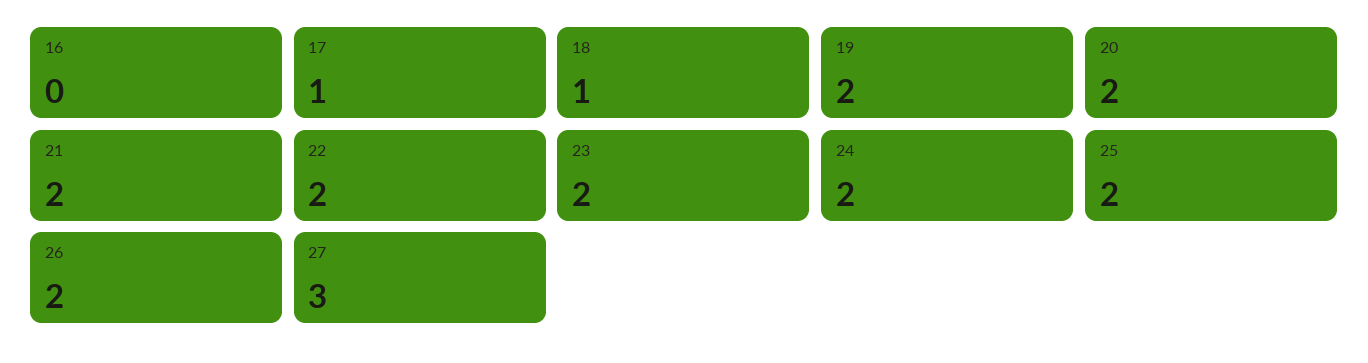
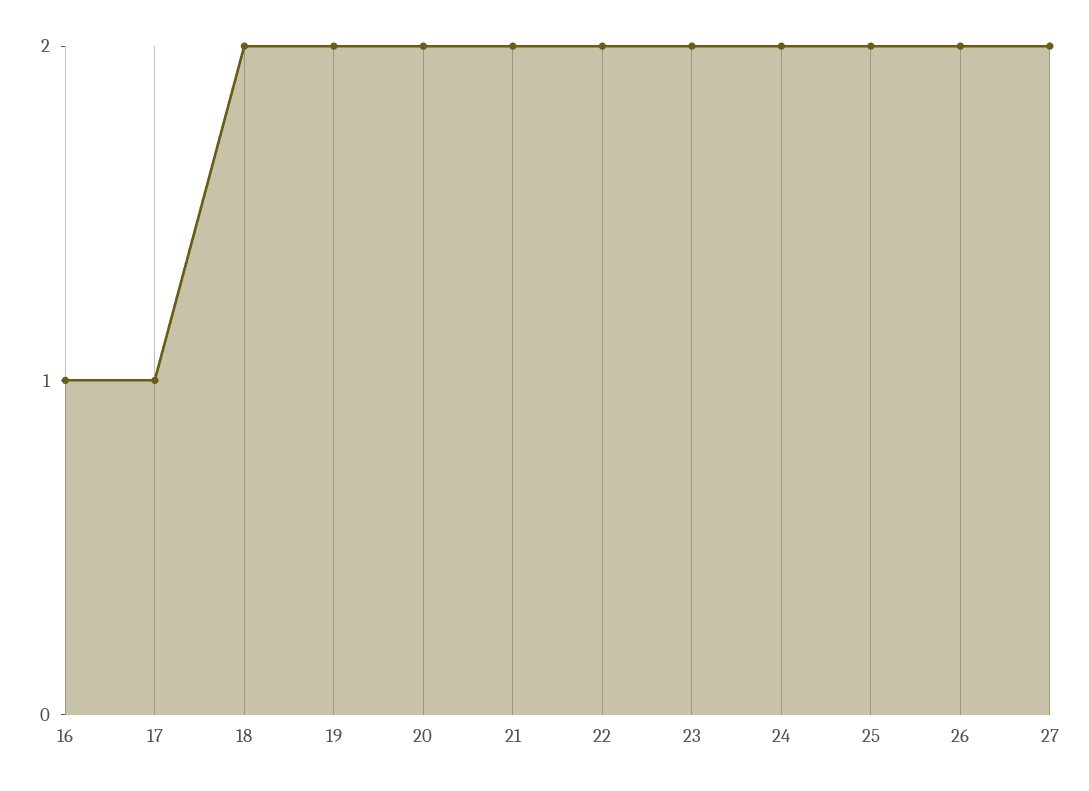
  {
-   "16": 0,
+   "16": 1,
    "17": 1,
-   "18": 1,
+   "18": 2,
    "19": 2,
    "20": 2,
    "21": 2,
    "22": 2,
    "23": 2,
    "24": 2,
    "25": 2,
    "26": 2,
-   "27": 3
+   "27": 2
  }

